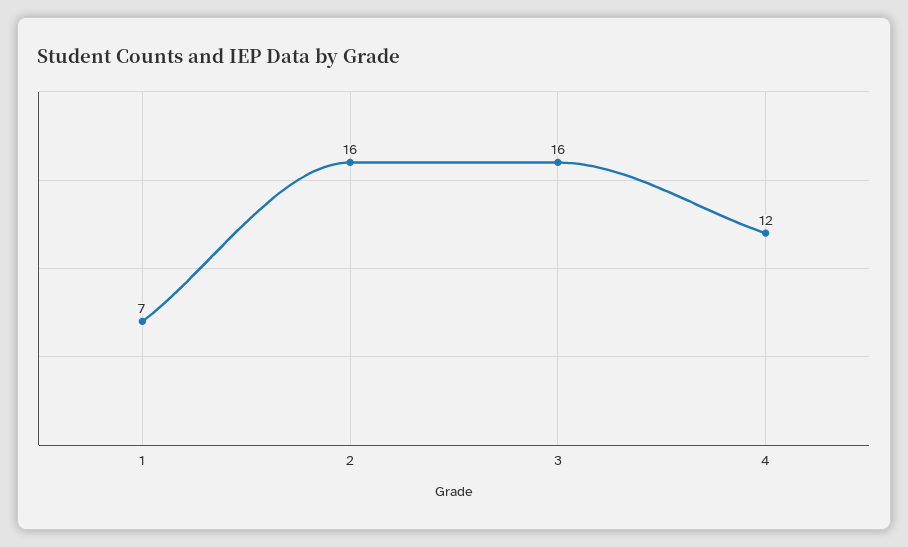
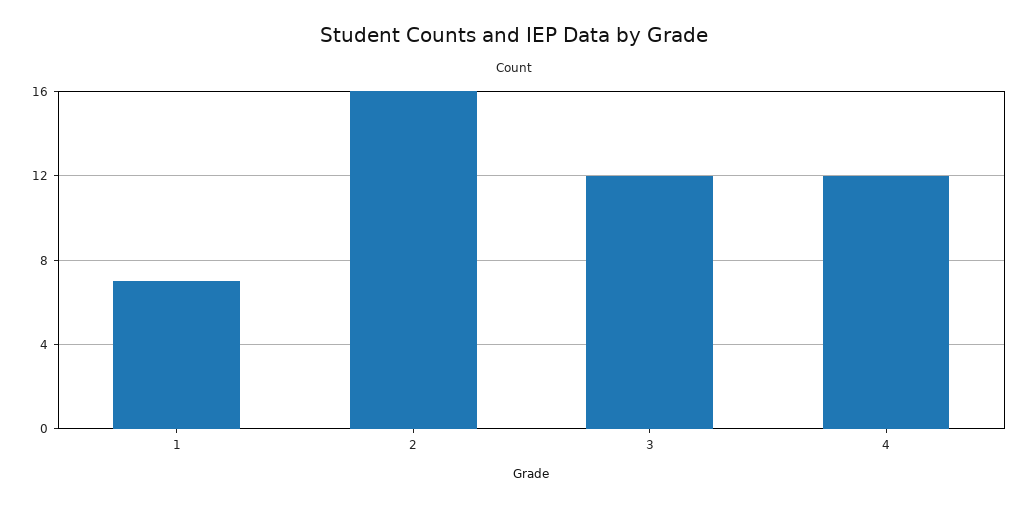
  {
    "1": 7,
    "2": 16,
-   "3": 16,
+   "3": 12,
    "4": 12
  }

